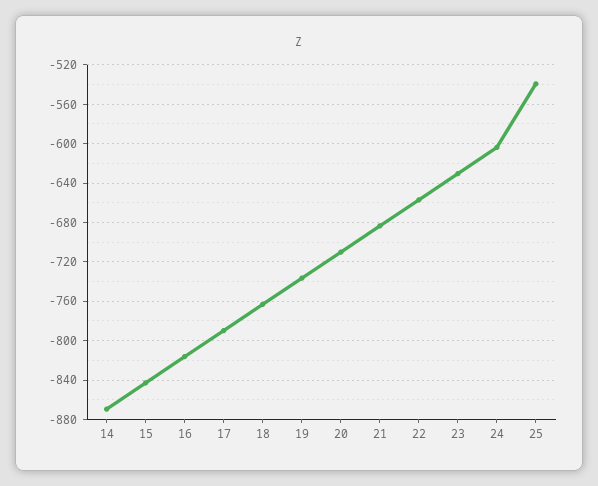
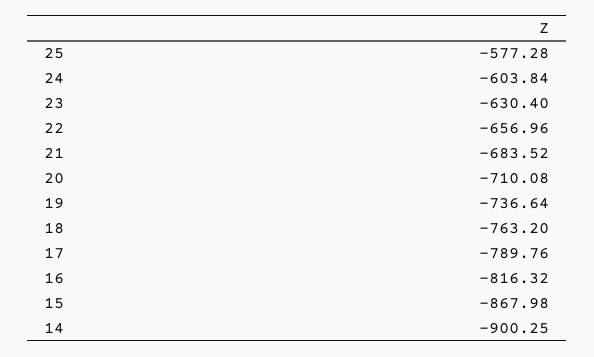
  {
-   "14": -870,
+   "14": -900.25,
-   "15": -840,
+   "15": -867.98,
    "16": -816.32,
    "17": -789.76,
    "18": -763.2,
    "19": -736.64,
    "20": -710.08,
    "21": -683.52,
    "22": -656.96,
    "23": -630.4,
    "24": -603.84,
-   "25": -540
+   "25": -577.28
  }

